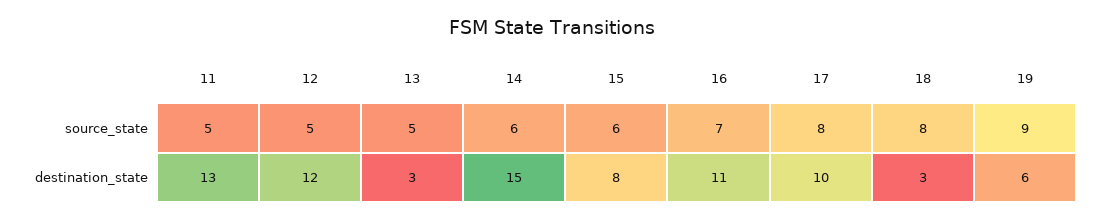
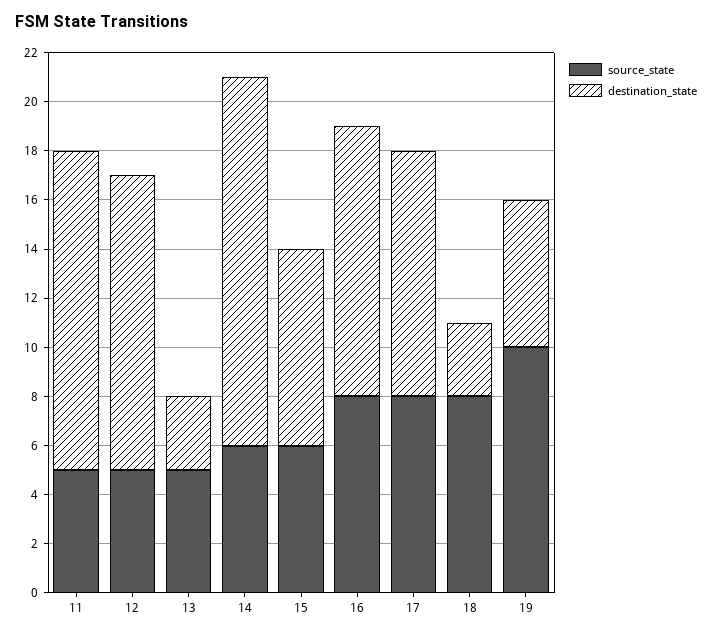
  {
    "source_state": {
      "11": 5,
      "12": 5,
      "13": 5,
      "14": 6,
      "15": 6,
-     "16": 7,
+     "16": 8,
      "17": 8,
      "18": 8,
-     "19": 9
+     "19": 10
    },
    "destination_state": {
      "11": 13,
      "12": 12,
      "13": 3,
      "14": 15,
      "15": 8,
      "16": 11,
      "17": 10,
      "18": 3,
      "19": 6
    }
  }

